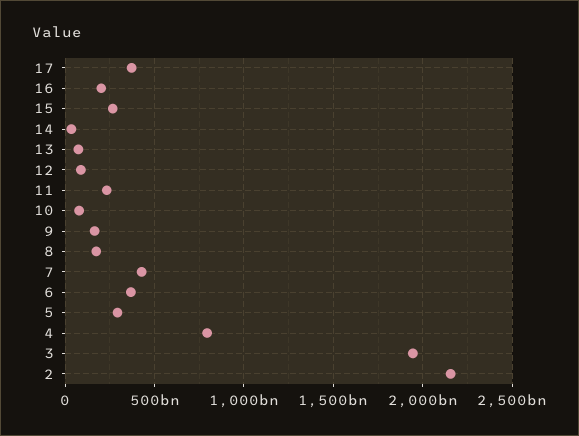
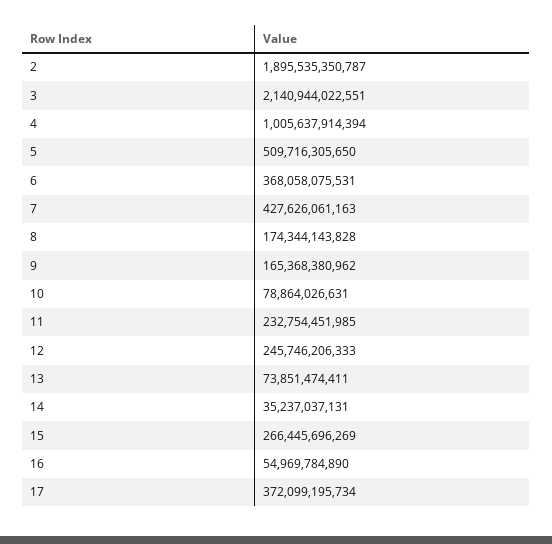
  {
    "17": 372099195734,
-   "16": 200000000000,
+   "16": 54969784890,
    "15": 266445696269,
    "14": 35237037131,
    "13": 73851474411,
-   "12": 100000000000,
+   "12": 245746206333,
    "11": 232754451985,
    "10": 78864026631,
    "9": 165368380962,
    "8": 174344143828,
    "7": 427626061163,
    "6": 368058075531,
-   "5": 300000000000,
+   "5": 509716305650,
-   "4": 800000000000,
+   "4": 1005637914394,
-   "3": 1950000000000,
+   "3": 2140944022551,
-   "2": 2150000000000
+   "2": 1895535350787
  }

